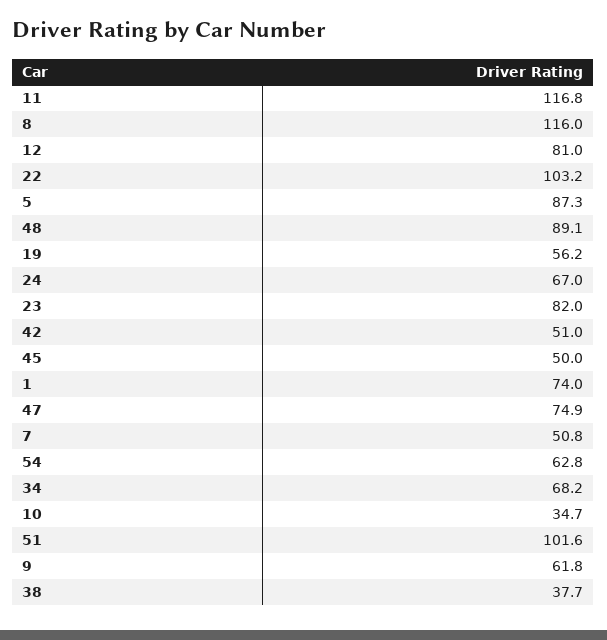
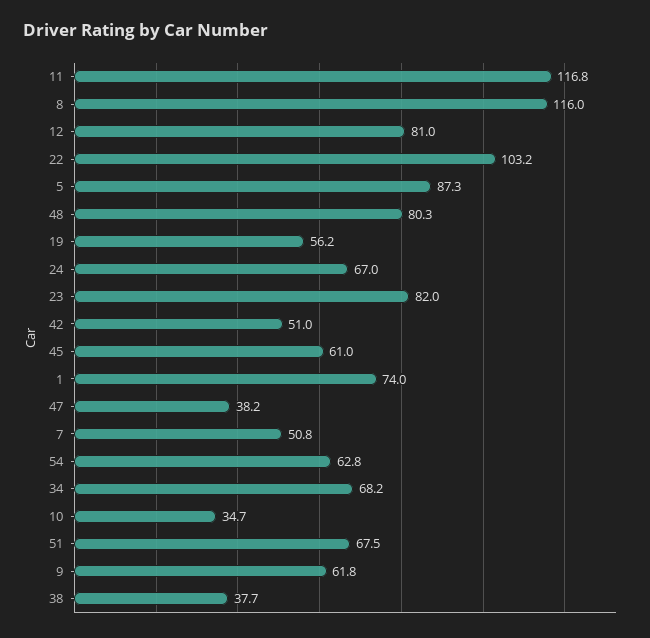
  {
    "11": 116.8,
    "8": 116,
    "12": 81,
    "22": 103.2,
    "5": 87.3,
-   "48": 89.1,
+   "48": 80.3,
    "19": 56.2,
    "24": 67,
    "23": 82,
    "42": 51,
-   "45": 50,
+   "45": 61,
    "1": 74,
-   "47": 74.9,
+   "47": 38.2,
    "7": 50.8,
    "54": 62.8,
    "34": 68.2,
    "10": 34.7,
-   "51": 101.6,
+   "51": 67.5,
    "9": 61.8,
    "38": 37.7
  }

